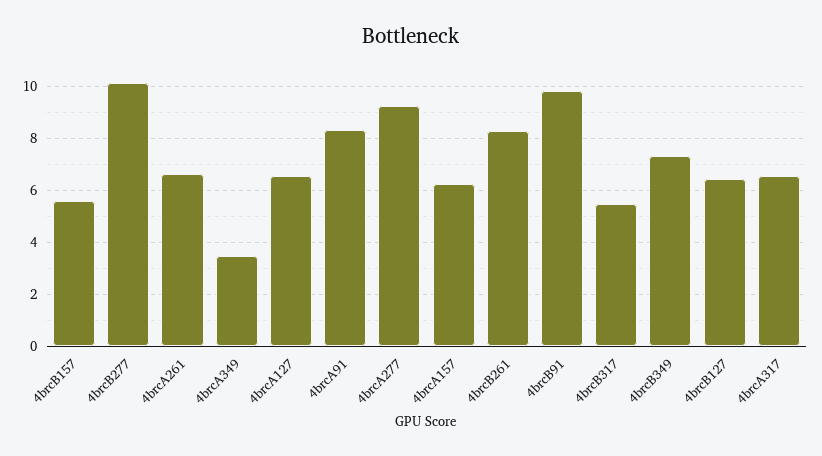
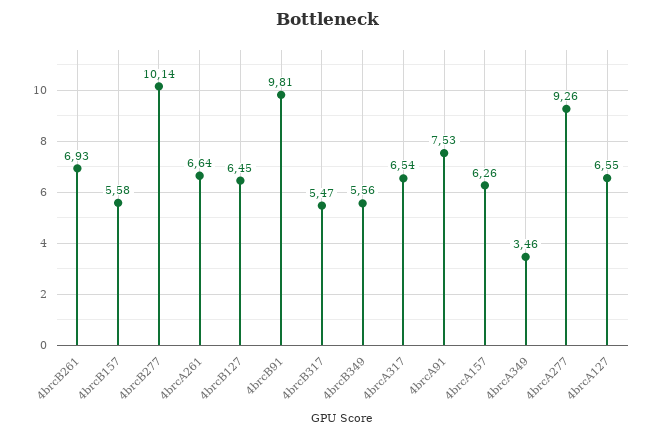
  {
    "4brcB157": 5.58,
    "4brcB277": 10.14,
    "4brcA261": 6.64,
    "4brcA349": 3.46,
    "4brcA127": 6.55,
-   "4brcA91": 8.25,
+   "4brcA91": 7.53,
    "4brcA277": 9.26,
    "4brcA157": 6.26,
-   "4brcB261": 8.25,
+   "4brcB261": 6.93,
    "4brcB91": 9.81,
    "4brcB317": 5.47,
-   "4brcB349": 7.25,
+   "4brcB349": 5.56,
    "4brcB127": 6.45,
    "4brcA317": 6.54
  }

